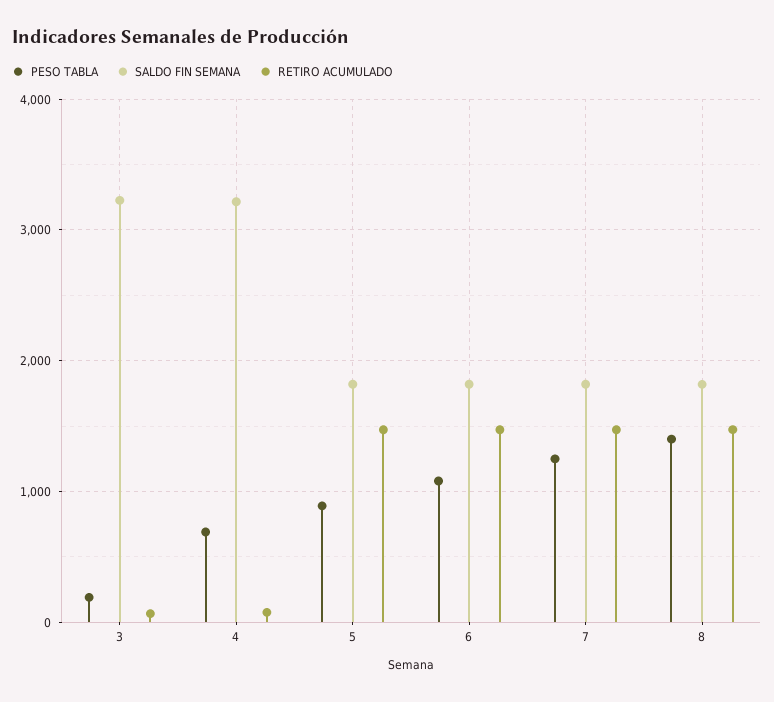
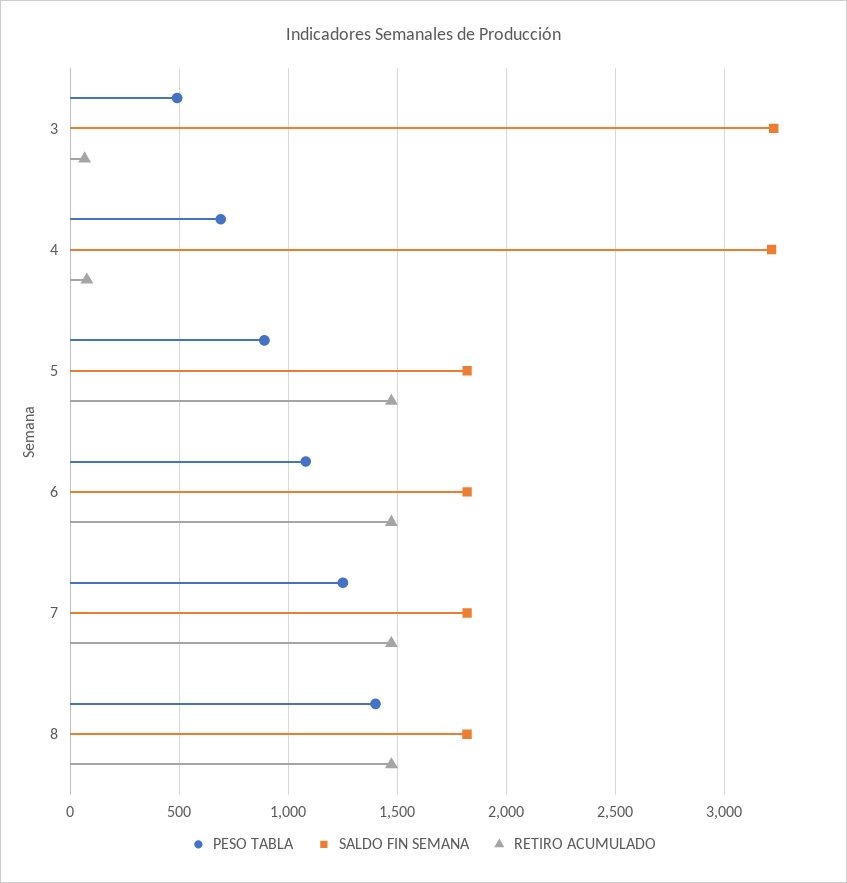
  {
    "PESO TABLA": {
-     "3": 200,
+     "3": 500,
      "4": 700,
      "5": 900,
      "6": 1100,
      "7": 1250,
      "8": 1400
    },
    "SALDO FIN SEMANA": {
      "3": 3250,
      "4": 3200,
      "5": 1800,
      "6": 1800,
      "7": 1800,
      "8": 1800
    },
    "RETIRO ACUMULADO": {
      "3": 50,
      "4": 100,
      "5": 1450,
      "6": 1450,
      "7": 1450,
      "8": 1450
    }
  }

